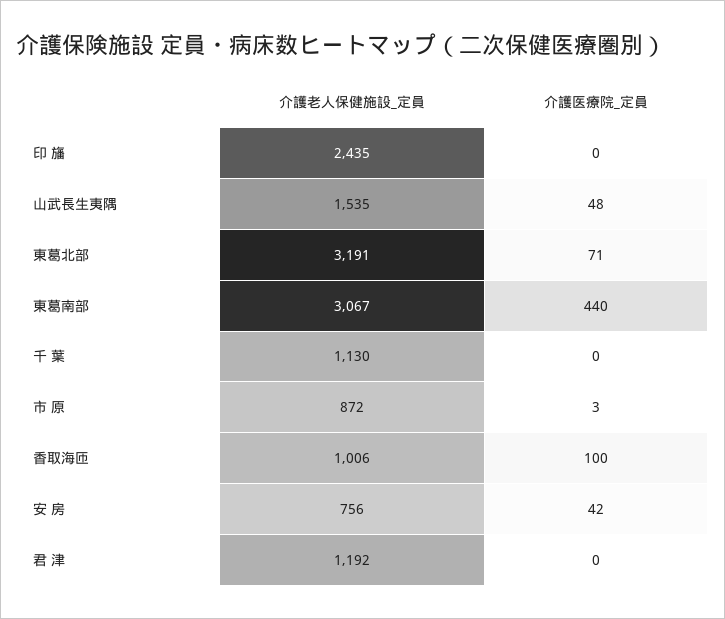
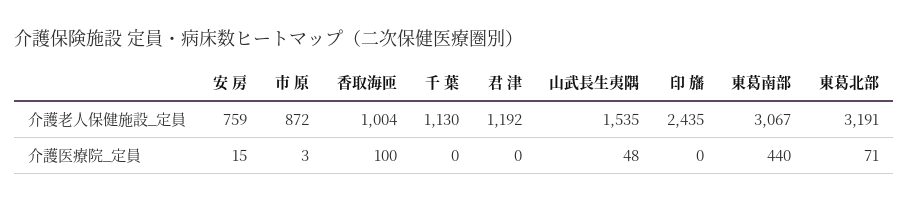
  {
    "介護老人保健施設_定員": {
      "印 旛": 2435,
      "山武長生夷隅": 1535,
      "東葛北部": 3191,
      "東葛南部": 3067,
      "千 葉": 1130,
      "市 原": 872,
-     "香取海匝": 1006,
+     "香取海匝": 1004,
-     "安 房": 756,
+     "安 房": 759,
      "君 津": 1192
    },
    "介護医療院_定員": {
      "印 旛": 0,
      "山武長生夷隅": 48,
      "東葛北部": 71,
      "東葛南部": 440,
      "千 葉": 0,
      "市 原": 3,
      "香取海匝": 100,
-     "安 房": 42,
+     "安 房": 15,
      "君 津": 0
    }
  }

